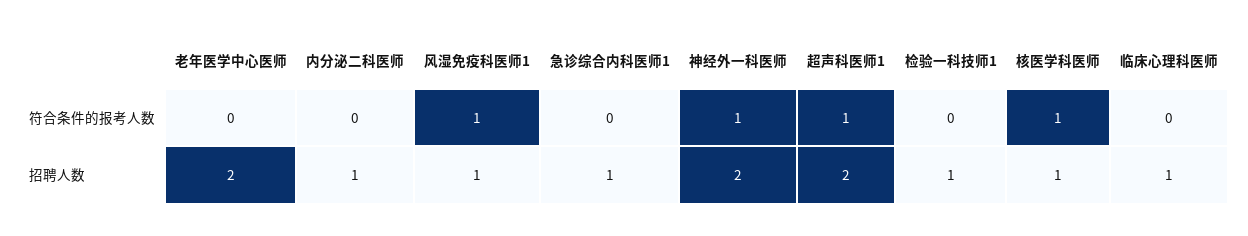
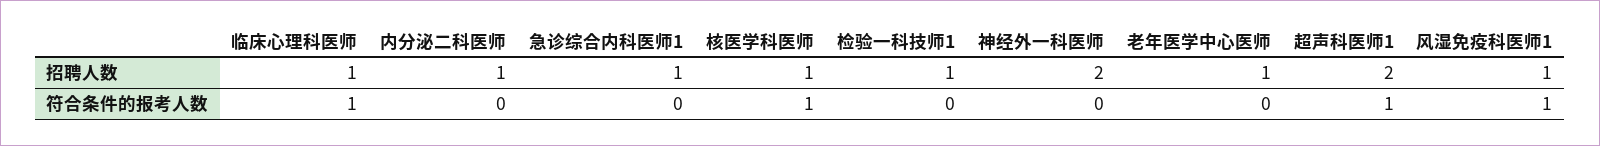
  {
    "老年医学中心医师": {
      "符合条件的报考人数": 0,
-     "招聘人数": 2
+     "招聘人数": 1
    },
    "内分泌二科医师": {
      "符合条件的报考人数": 0,
      "招聘人数": 1
    },
    "风湿免疫科医师1": {
      "符合条件的报考人数": 1,
      "招聘人数": 1
    },
    "急诊综合内科医师1": {
      "符合条件的报考人数": 0,
      "招聘人数": 1
    },
    "神经外一科医师": {
-     "符合条件的报考人数": 1,
+     "符合条件的报考人数": 0,
      "招聘人数": 2
    },
    "超声科医师1": {
      "符合条件的报考人数": 1,
      "招聘人数": 2
    },
    "检验一科技师1": {
      "符合条件的报考人数": 0,
      "招聘人数": 1
    },
    "核医学科医师": {
      "符合条件的报考人数": 1,
      "招聘人数": 1
    },
    "临床心理科医师": {
-     "符合条件的报考人数": 0,
+     "符合条件的报考人数": 1,
      "招聘人数": 1
    }
  }

